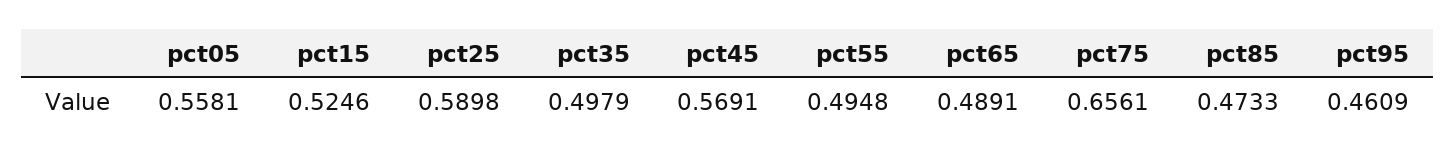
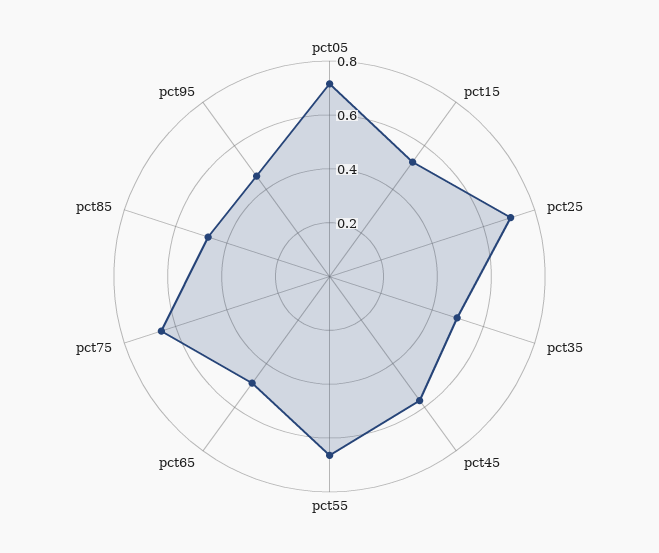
  {
-   "pct05": 0.5581,
+   "pct05": 0.7,
    "pct15": 0.5246,
-   "pct25": 0.5898,
+   "pct25": 0.7,
    "pct35": 0.4979,
    "pct45": 0.5691,
-   "pct55": 0.4948,
+   "pct55": 0.65,
    "pct65": 0.4891,
    "pct75": 0.6561,
    "pct85": 0.4733,
    "pct95": 0.4609
  }

